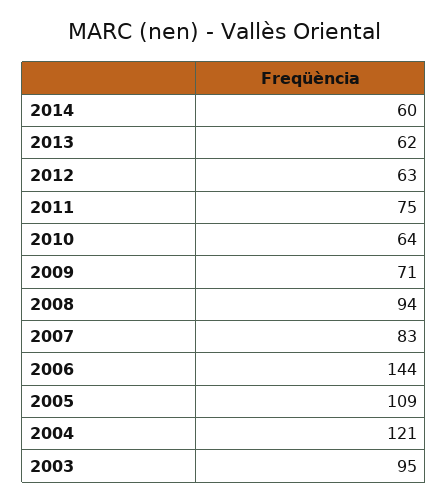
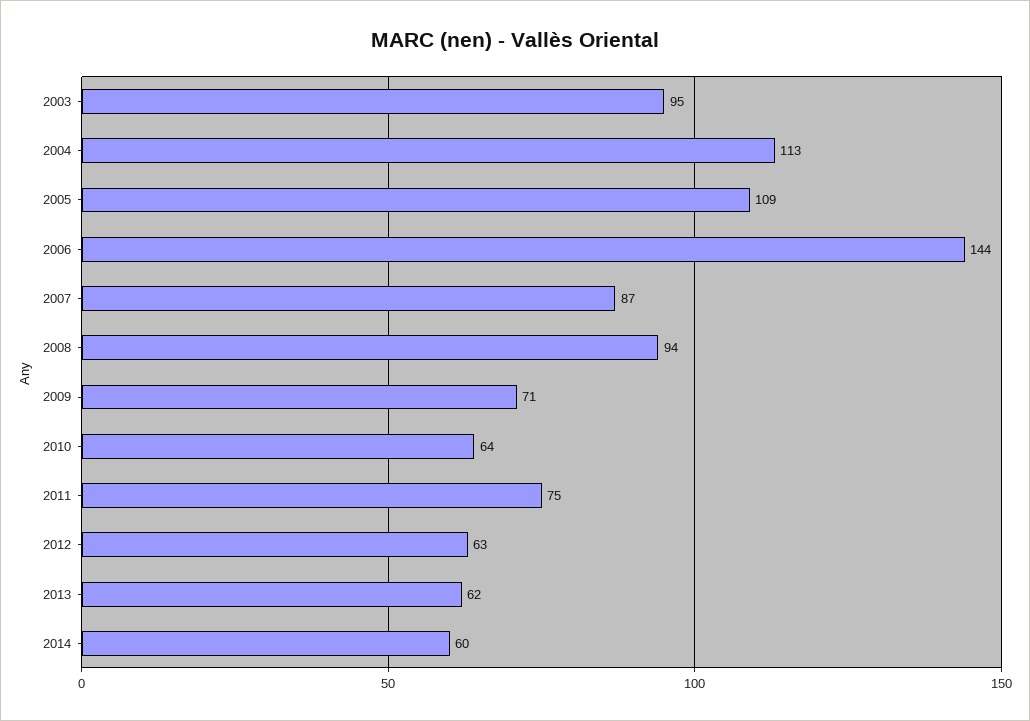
  {
    "2014": 60,
    "2013": 62,
    "2012": 63,
    "2011": 75,
    "2010": 64,
    "2009": 71,
    "2008": 94,
-   "2007": 83,
+   "2007": 87,
    "2006": 144,
    "2005": 109,
-   "2004": 121,
+   "2004": 113,
    "2003": 95
  }

